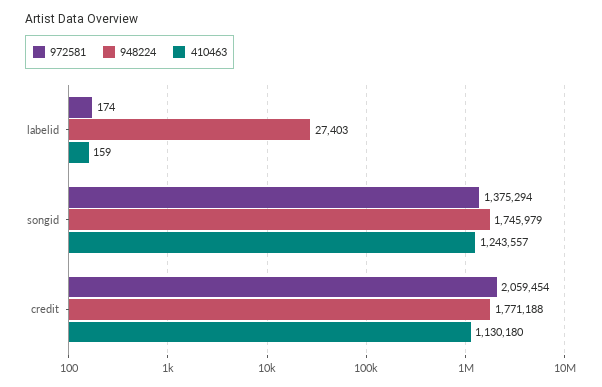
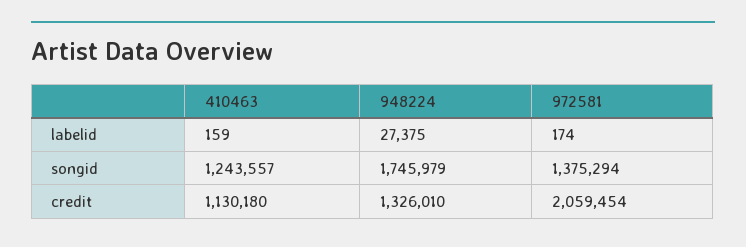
  {
    "972581": {
      "labelid": 174,
      "songid": 1375294,
      "credit": 2059454
    },
    "948224": {
-     "labelid": 27403,
+     "labelid": 27375,
      "songid": 1745979,
-     "credit": 1771188
+     "credit": 1326010
    },
    "410463": {
      "labelid": 159,
      "songid": 1243557,
      "credit": 1130180
    }
  }

